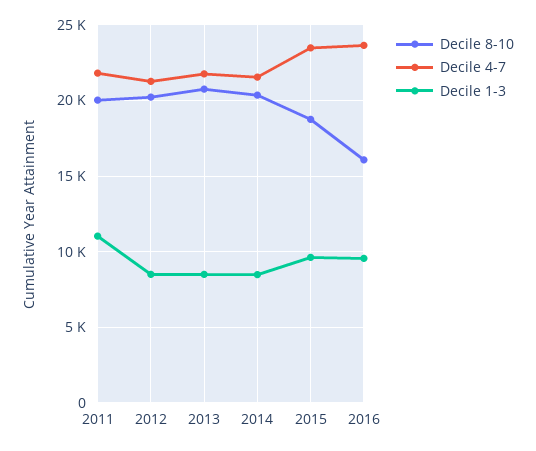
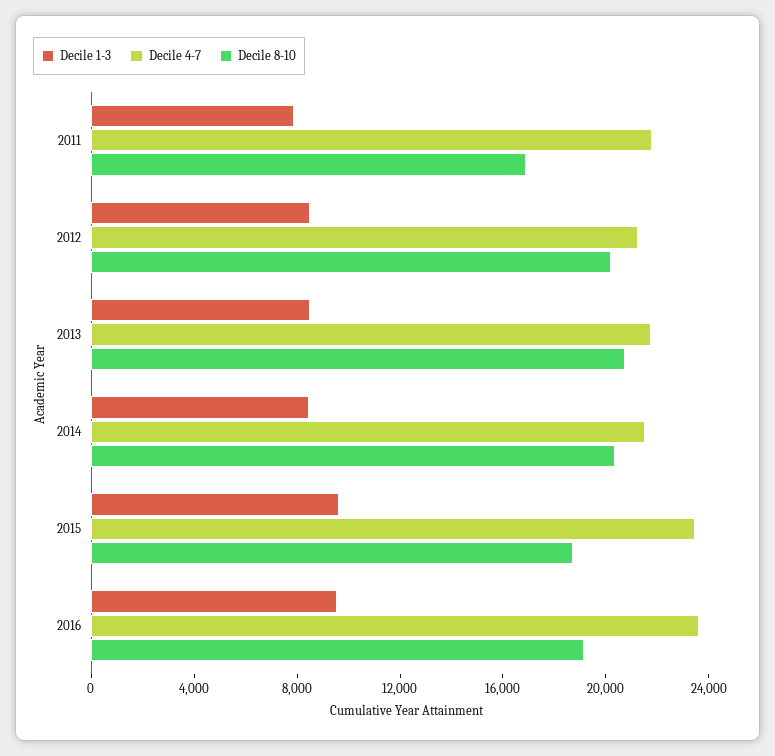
  {
    "Decile 8-10": {
-     "2011": 20000,
+     "2011": 17000,
      "2012": 20000,
      "2013": 20500,
      "2014": 20500,
      "2015": 18500,
-     "2016": 16000
+     "2016": 19000
    },
    "Decile 4-7": {
      "2011": 22000,
      "2012": 21500,
      "2013": 21500,
      "2014": 21500,
      "2015": 23500,
      "2016": 23500
    },
    "Decile 1-3": {
-     "2011": 11000,
+     "2011": 8000,
      "2012": 8500,
      "2013": 8500,
      "2014": 8500,
      "2015": 9500,
      "2016": 9500
    }
  }

